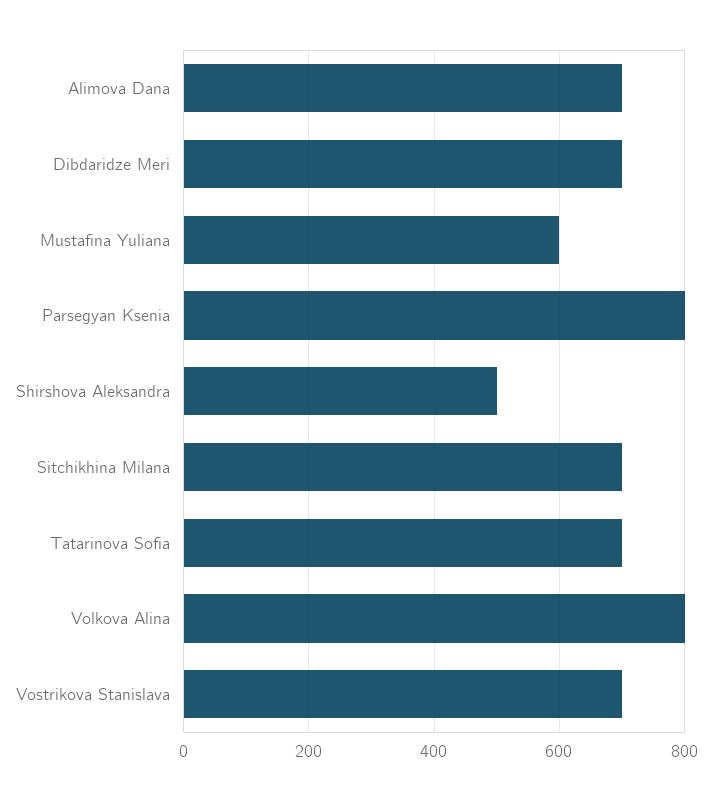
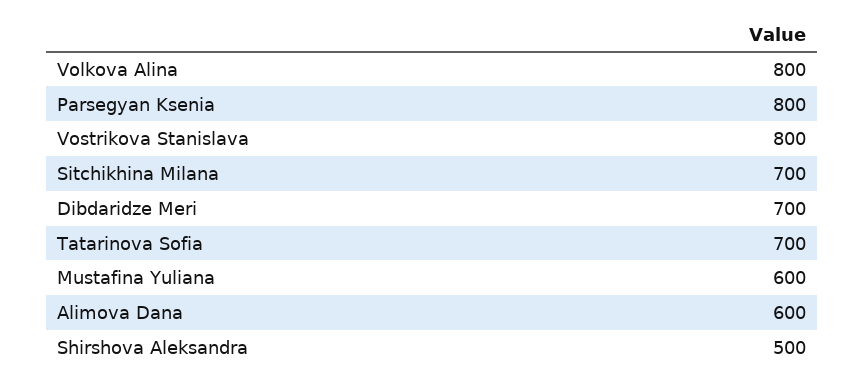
  {
-   "Alimova Dana": 700,
+   "Alimova Dana": 600,
    "Dibdaridze Meri": 700,
    "Mustafina Yuliana": 600,
    "Parsegyan Ksenia": 800,
    "Shirshova Aleksandra": 500,
    "Sitchikhina Milana": 700,
    "Tatarinova Sofia": 700,
    "Volkova Alina": 800,
-   "Vostrikova Stanislava": 700
+   "Vostrikova Stanislava": 800
  }

